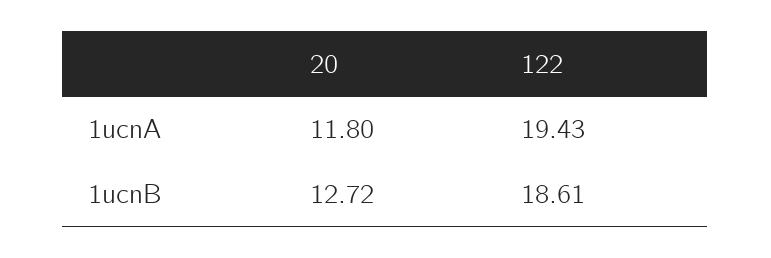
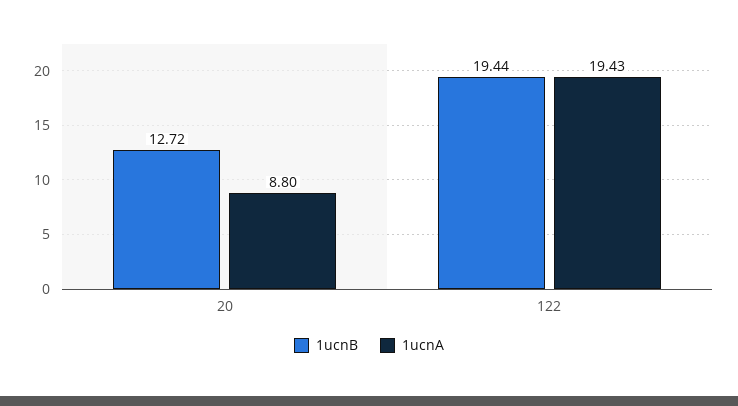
  {
    "1ucnA": {
-     "20": 11.8,
+     "20": 8.8,
      "122": 19.43
    },
    "1ucnB": {
      "20": 12.72,
-     "122": 18.61
+     "122": 19.44
    }
  }

